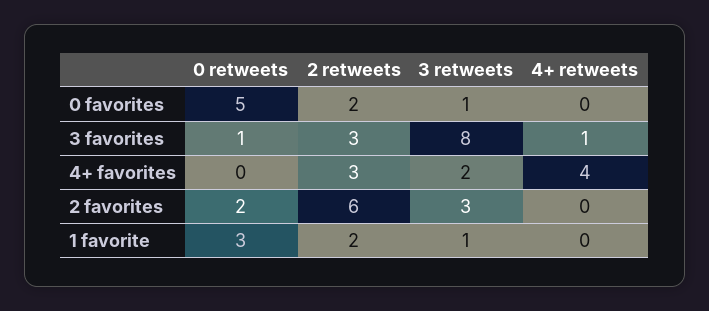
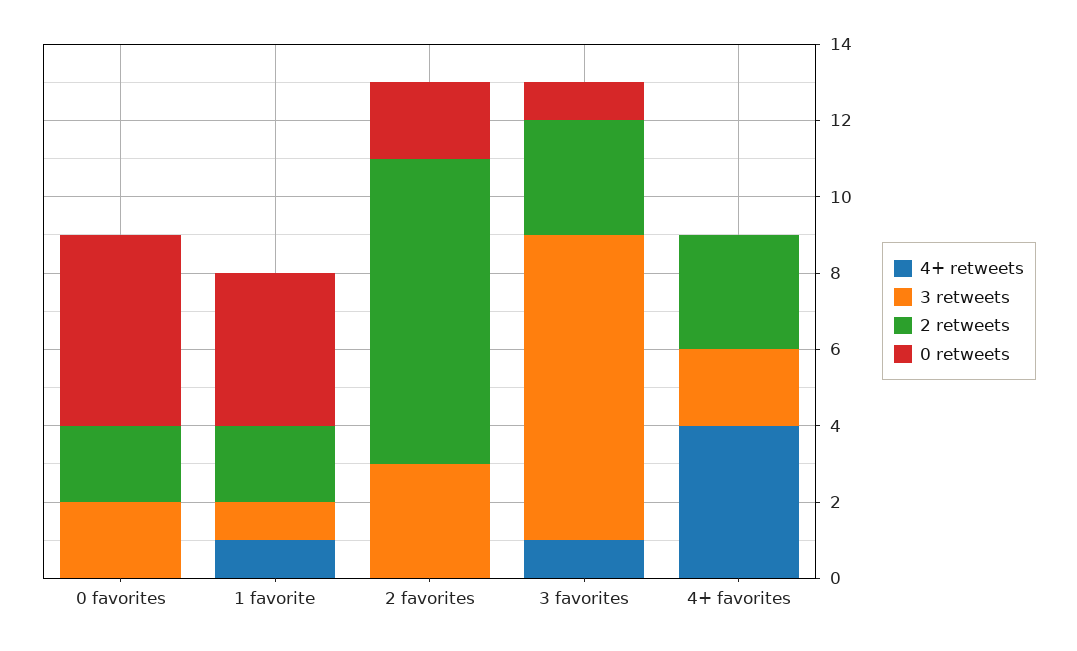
  {
    "0 retweets": {
      "0 favorites": 5,
      "3 favorites": 1,
      "4+ favorites": 0,
      "2 favorites": 2,
-     "1 favorite": 3
+     "1 favorite": 4
    },
    "2 retweets": {
      "0 favorites": 2,
      "3 favorites": 3,
      "4+ favorites": 3,
-     "2 favorites": 6,
+     "2 favorites": 8,
      "1 favorite": 2
    },
    "3 retweets": {
-     "0 favorites": 1,
+     "0 favorites": 2,
      "3 favorites": 8,
      "4+ favorites": 2,
      "2 favorites": 3,
      "1 favorite": 1
    },
    "4+ retweets": {
      "0 favorites": 0,
      "3 favorites": 1,
      "4+ favorites": 4,
      "2 favorites": 0,
-     "1 favorite": 0
+     "1 favorite": 1
    }
  }

